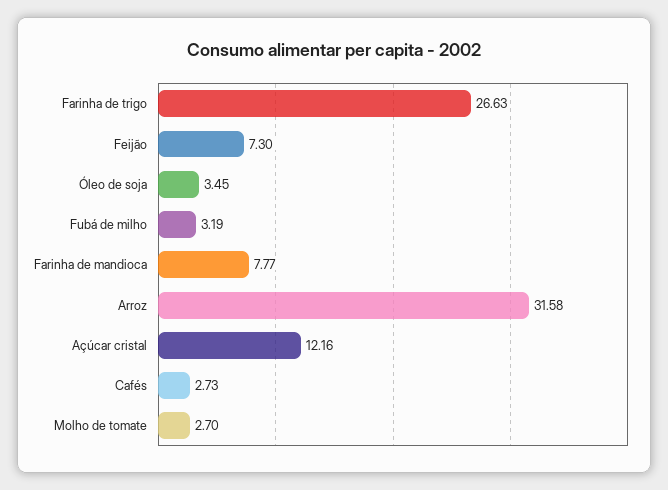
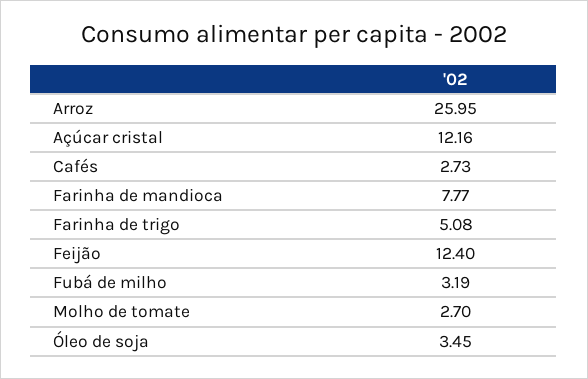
  {
-   "Farinha de trigo": 26.63,
+   "Farinha de trigo": 5.08,
-   "Feijão": 7.3,
+   "Feijão": 12.4,
    "Óleo de soja": 3.45,
    "Fubá de milho": 3.19,
    "Farinha de mandioca": 7.77,
-   "Arroz": 31.58,
+   "Arroz": 25.95,
    "Açúcar cristal": 12.16,
    "Cafés": 2.73,
    "Molho de tomate": 2.7
  }

